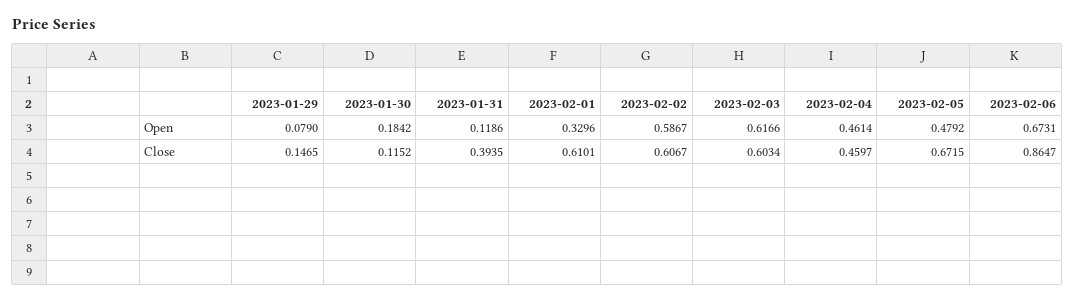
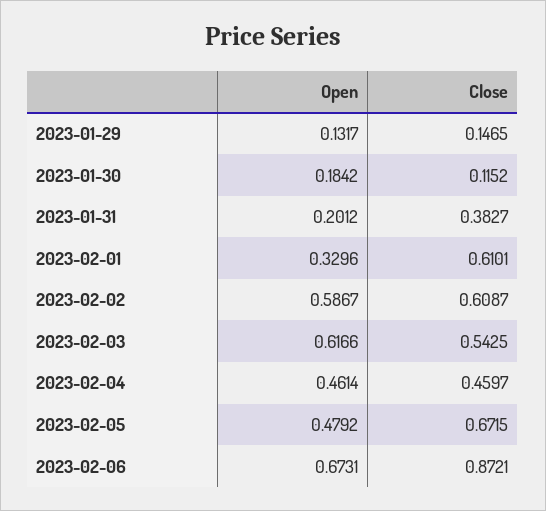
  {
    "2023-01-29": {
-     "Open": 0.079,
+     "Open": 0.1317,
      "Close": 0.1465
    },
    "2023-01-30": {
      "Open": 0.1842,
      "Close": 0.1152
    },
    "2023-01-31": {
-     "Open": 0.1186,
+     "Open": 0.2012,
-     "Close": 0.3935
+     "Close": 0.3827
    },
    "2023-02-01": {
      "Open": 0.3296,
      "Close": 0.6101
    },
    "2023-02-02": {
      "Open": 0.5867,
-     "Close": 0.6067
+     "Close": 0.6087
    },
    "2023-02-03": {
      "Open": 0.6166,
-     "Close": 0.6034
+     "Close": 0.5425
    },
    "2023-02-04": {
      "Open": 0.4614,
      "Close": 0.4597
    },
    "2023-02-05": {
      "Open": 0.4792,
      "Close": 0.6715
    },
    "2023-02-06": {
      "Open": 0.6731,
-     "Close": 0.8647
+     "Close": 0.8721
    }
  }

